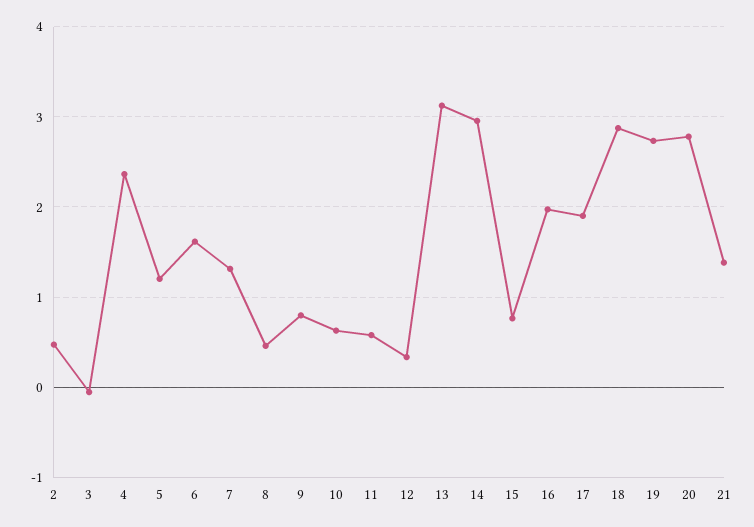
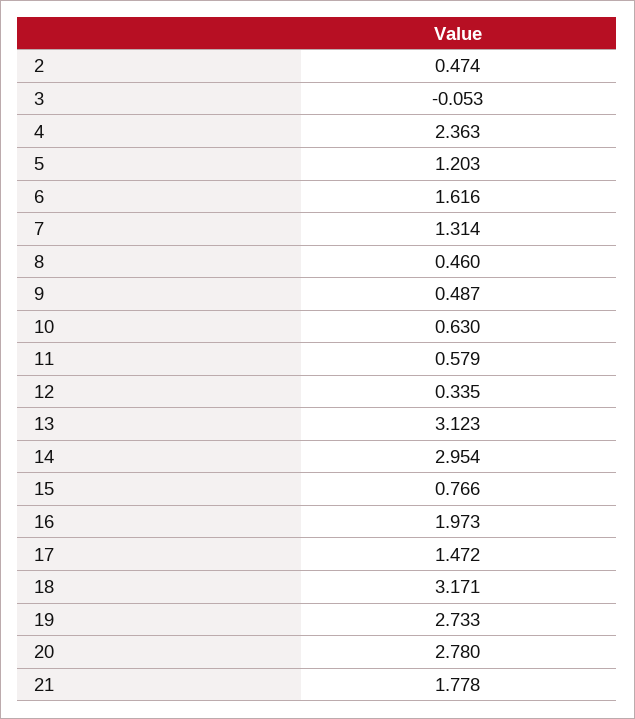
  {
    "2": 0.474,
    "3": -0.053,
    "4": 2.363,
    "5": 1.203,
    "6": 1.616,
    "7": 1.314,
    "8": 0.46,
-   "9": 0.8,
+   "9": 0.487,
    "10": 0.63,
    "11": 0.579,
    "12": 0.335,
    "13": 3.123,
    "14": 2.954,
    "15": 0.766,
    "16": 1.973,
-   "17": 1.9,
+   "17": 1.472,
-   "18": 2.9,
+   "18": 3.171,
    "19": 2.733,
    "20": 2.78,
-   "21": 1.4
+   "21": 1.778
  }

